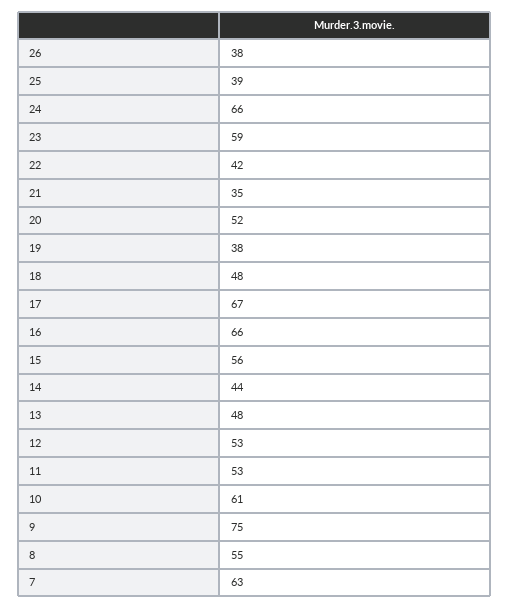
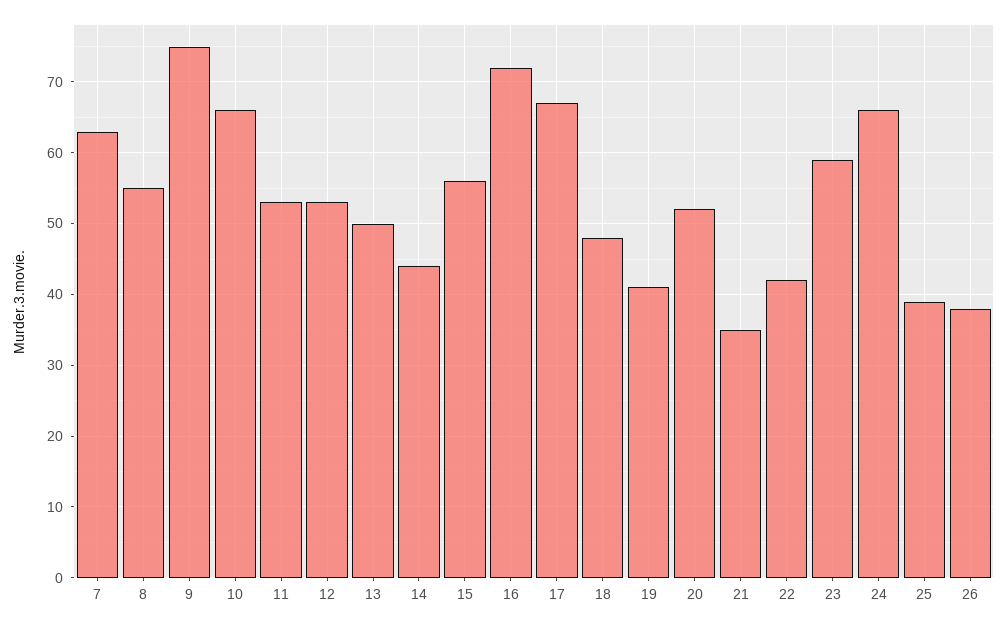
  {
    "26": 38,
    "25": 39,
    "24": 66,
    "23": 59,
    "22": 42,
    "21": 35,
    "20": 52,
-   "19": 38,
+   "19": 41,
    "18": 48,
    "17": 67,
-   "16": 66,
+   "16": 72,
    "15": 56,
    "14": 44,
-   "13": 48,
+   "13": 50,
    "12": 53,
    "11": 53,
-   "10": 61,
+   "10": 66,
    "9": 75,
    "8": 55,
    "7": 63
  }

